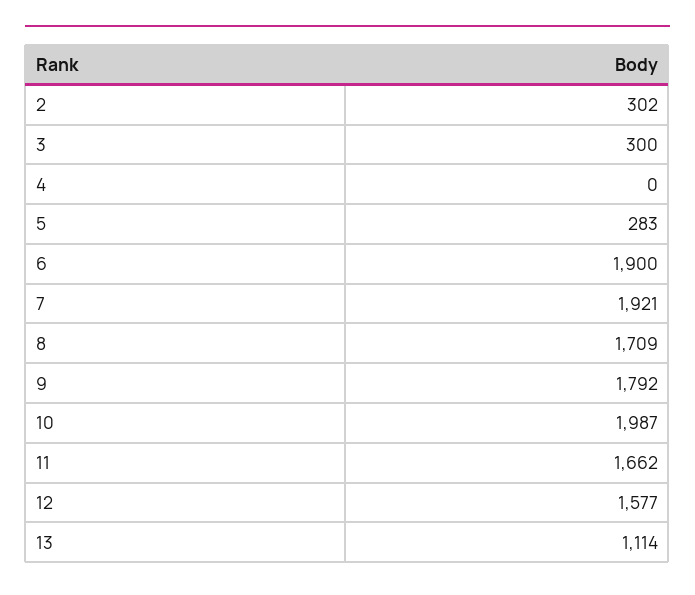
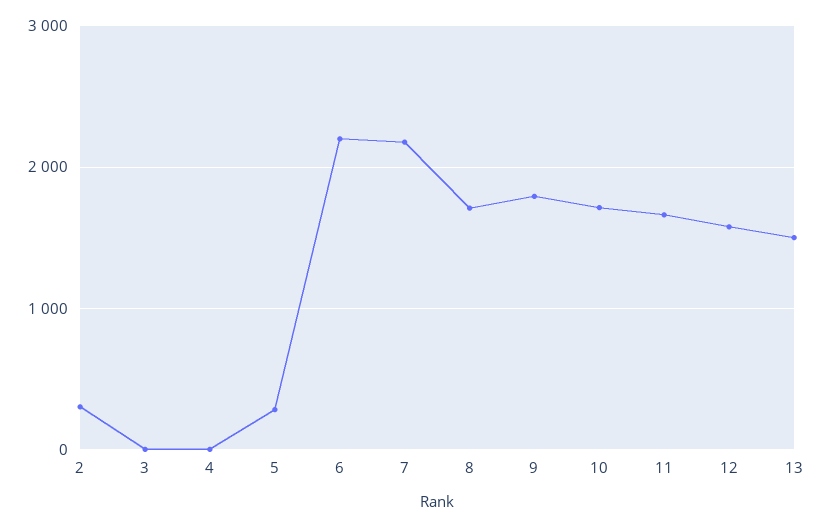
  {
    "2": 302,
-   "3": 300,
+   "3": 0,
    "4": 0,
    "5": 283,
-   "6": 1900,
+   "6": 2200,
-   "7": 1921,
+   "7": 2200,
    "8": 1709,
    "9": 1792,
-   "10": 1987,
+   "10": 1700,
    "11": 1662,
    "12": 1577,
-   "13": 1114
+   "13": 1500
  }

